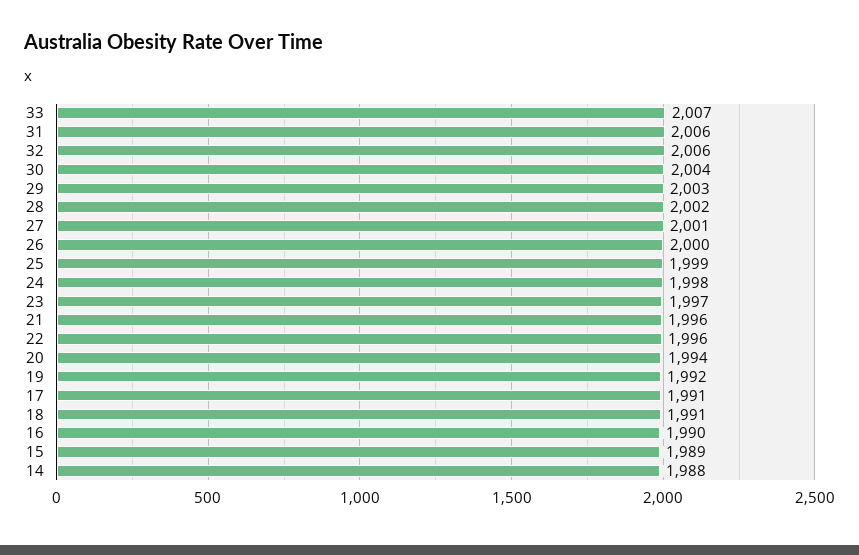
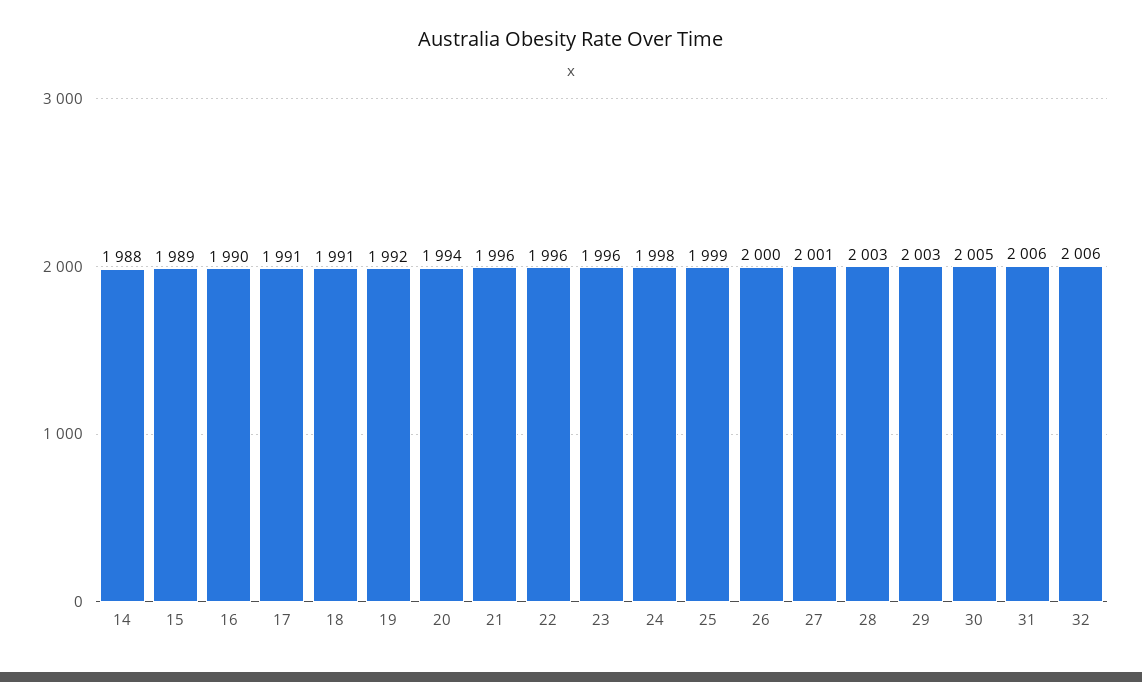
  {
-   "33": 2007,
    "31": 2006,
    "32": 2006,
-   "30": 2004,
+   "30": 2005,
    "29": 2003,
-   "28": 2002,
+   "28": 2003,
    "27": 2001,
    "26": 2000,
    "25": 1999,
    "24": 1998,
-   "23": 1997,
+   "23": 1996,
    "21": 1996,
    "22": 1996,
    "20": 1994,
    "19": 1992,
    "17": 1991,
    "18": 1991,
    "16": 1990,
    "15": 1989,
    "14": 1988
  }

